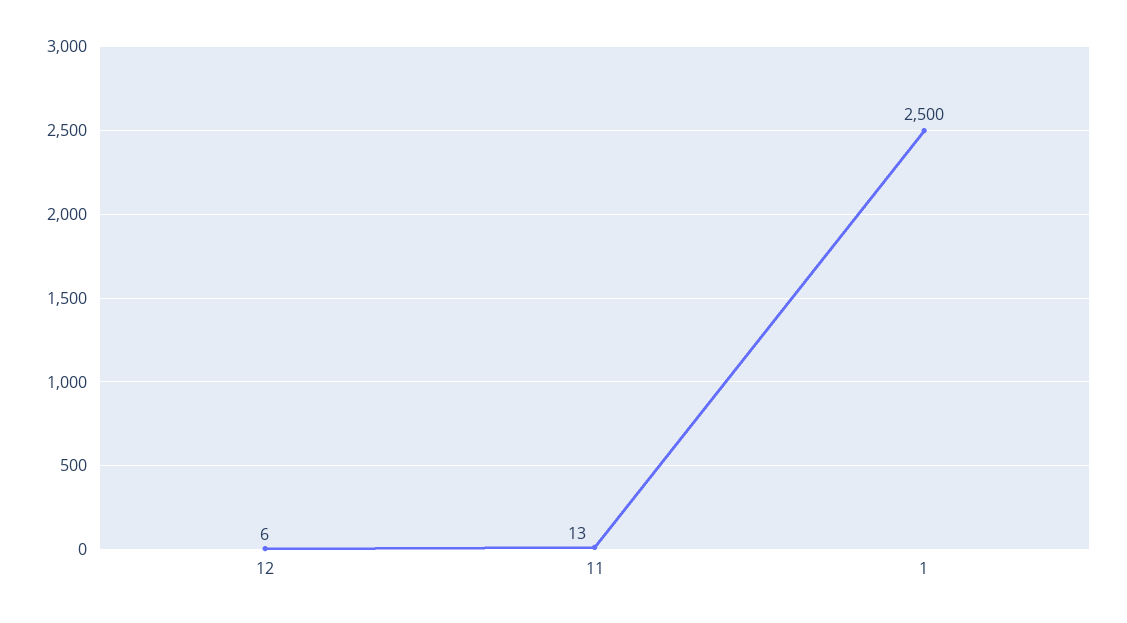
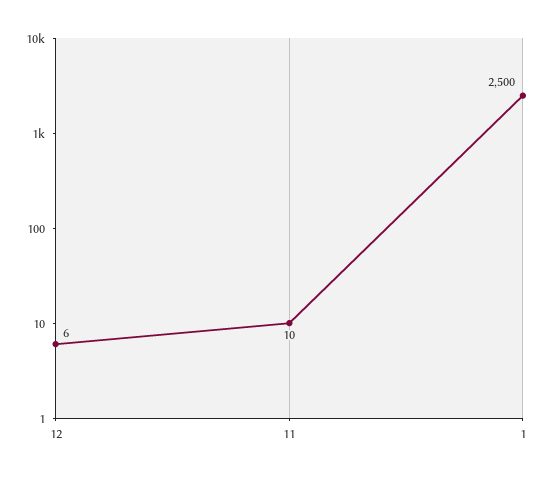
  {
    "12": 6,
-   "11": 13,
+   "11": 10,
    "1": 2500
  }

